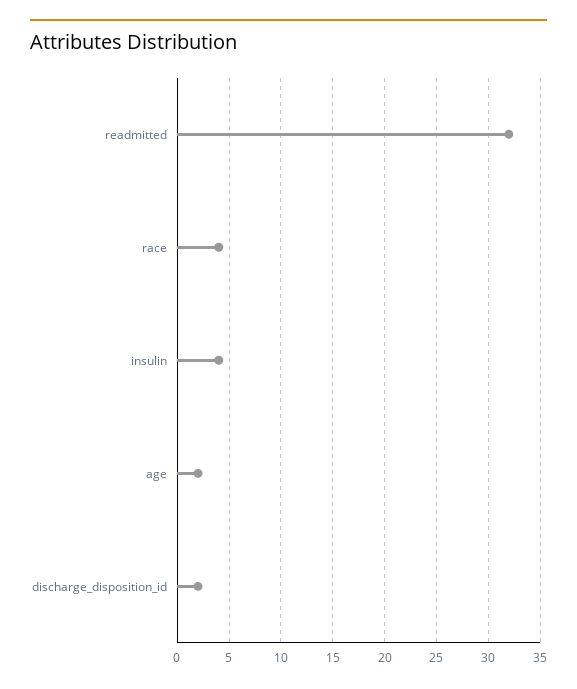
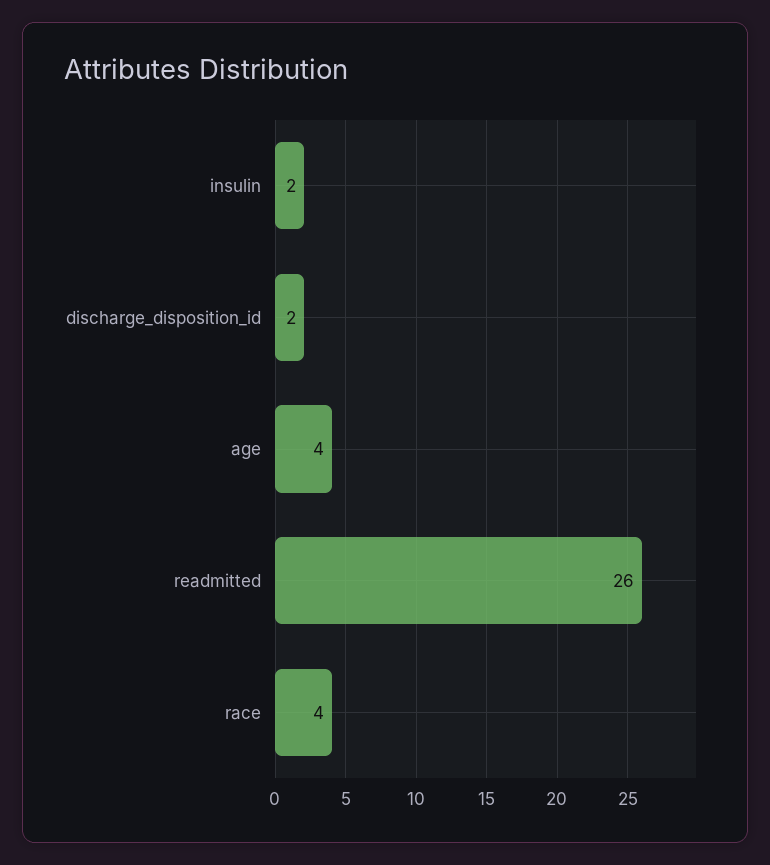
  {
-   "readmitted": 32,
+   "readmitted": 26,
    "race": 4,
-   "insulin": 4,
+   "insulin": 2,
-   "age": 2,
+   "age": 4,
    "discharge_disposition_id": 2
  }

